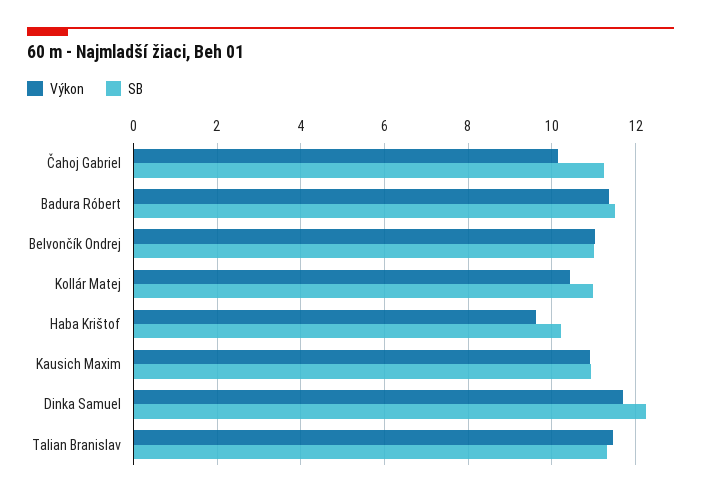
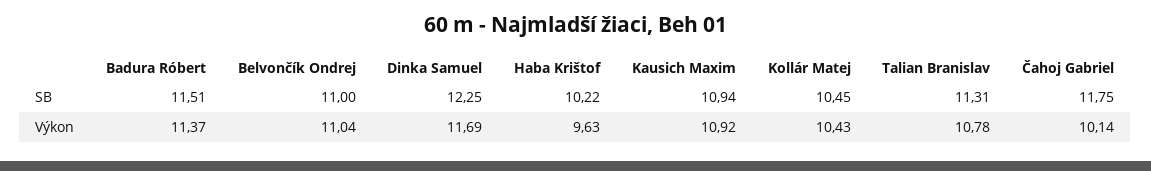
  {
    "Výkon": {
      "Čahoj Gabriel": 10.14,
      "Badura Róbert": 11.37,
      "Belvončík Ondrej": 11.04,
      "Kollár Matej": 10.43,
      "Haba Krištof": 9.63,
      "Kausich Maxim": 10.92,
      "Dinka Samuel": 11.69,
-     "Talian Branislav": 11.4
+     "Talian Branislav": 10.78
    },
    "SB": {
-     "Čahoj Gabriel": 11.2,
+     "Čahoj Gabriel": 11.75,
      "Badura Róbert": 11.51,
      "Belvončík Ondrej": 11,
-     "Kollár Matej": 11,
+     "Kollár Matej": 10.45,
      "Haba Krištof": 10.22,
      "Kausich Maxim": 10.94,
      "Dinka Samuel": 12.25,
      "Talian Branislav": 11.31
    }
  }

